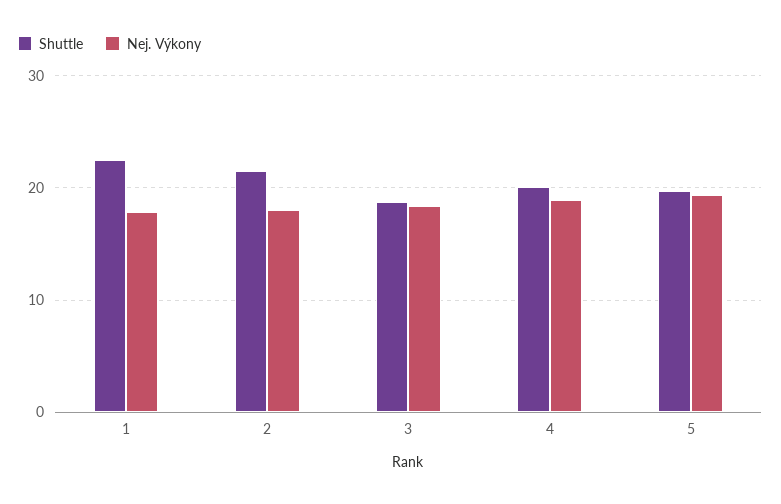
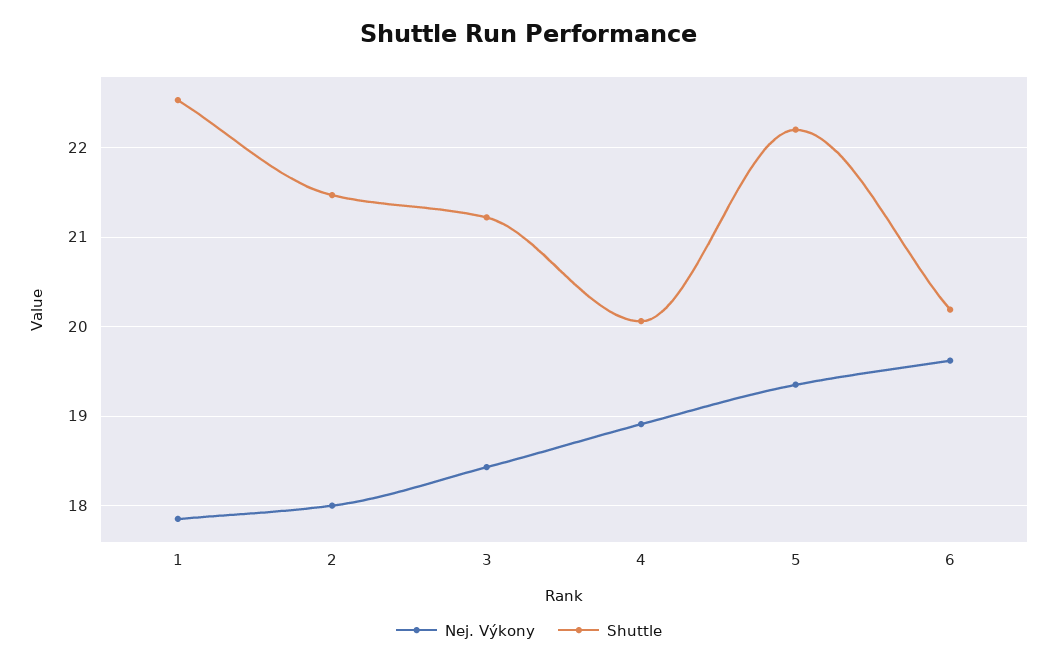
  {
    "Shuttle": {
      "1": 22.5,
      "2": 21.5,
-     "3": 19,
+     "3": 21.2,
      "4": 20.1,
-     "5": 20
+     "5": 22.2,
+     "6": 20.2
    },
    "Nej. Výkony": {
      "1": 17.9,
      "2": 18,
      "3": 18.4,
      "4": 18.9,
-     "5": 19.4
+     "5": 19.4,
+     "6": 19.6
    }
  }

